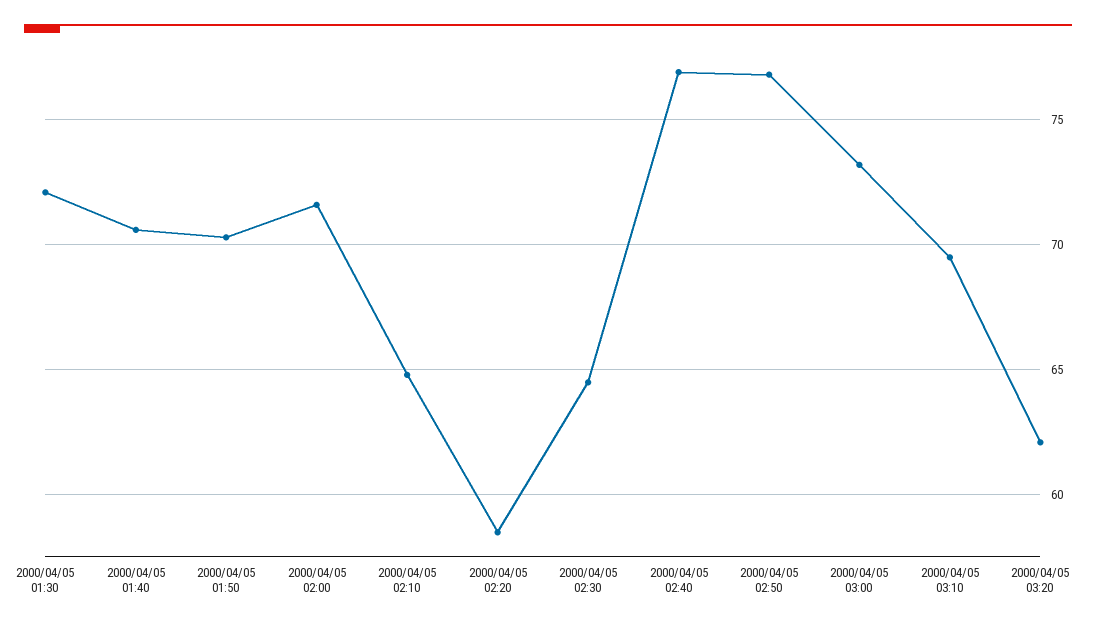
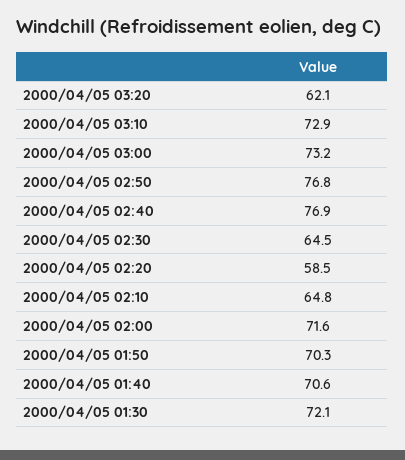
  {
    "2000/04/05 01:30": 72.1,
    "2000/04/05 01:40": 70.6,
    "2000/04/05 01:50": 70.3,
    "2000/04/05 02:00": 71.6,
    "2000/04/05 02:10": 64.8,
    "2000/04/05 02:20": 58.5,
    "2000/04/05 02:30": 64.5,
    "2000/04/05 02:40": 76.9,
    "2000/04/05 02:50": 76.8,
    "2000/04/05 03:00": 73.2,
-   "2000/04/05 03:10": 69.5,
+   "2000/04/05 03:10": 72.9,
    "2000/04/05 03:20": 62.1
  }

